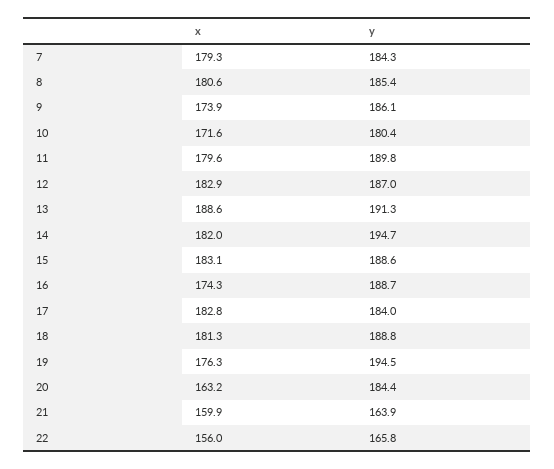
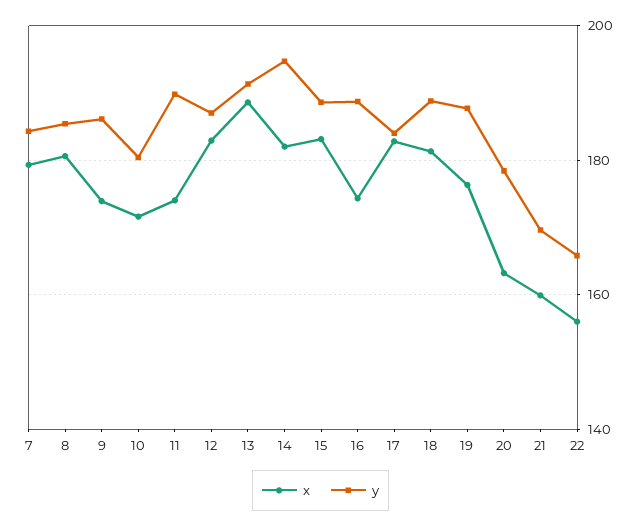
  {
    "x": {
      "7": 179.3,
      "8": 180.6,
      "9": 173.9,
      "10": 171.6,
-     "11": 179.6,
+     "11": 174,
      "12": 182.9,
      "13": 188.6,
      "14": 182,
      "15": 183.1,
      "16": 174.3,
      "17": 182.8,
      "18": 181.3,
      "19": 176.3,
      "20": 163.2,
      "21": 159.9,
      "22": 156
    },
    "y": {
      "7": 184.3,
      "8": 185.4,
      "9": 186.1,
      "10": 180.4,
      "11": 189.8,
      "12": 187,
      "13": 191.3,
      "14": 194.7,
      "15": 188.6,
      "16": 188.7,
      "17": 184,
      "18": 188.8,
-     "19": 194.5,
+     "19": 188,
-     "20": 184.4,
+     "20": 178,
-     "21": 163.9,
+     "21": 170,
      "22": 165.8
    }
  }

